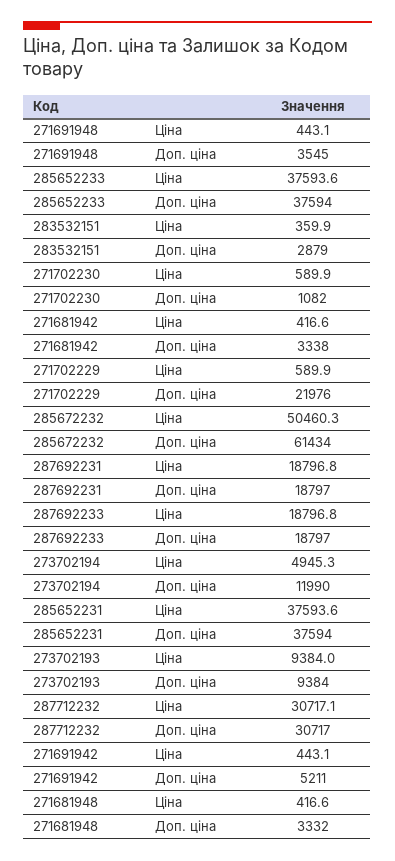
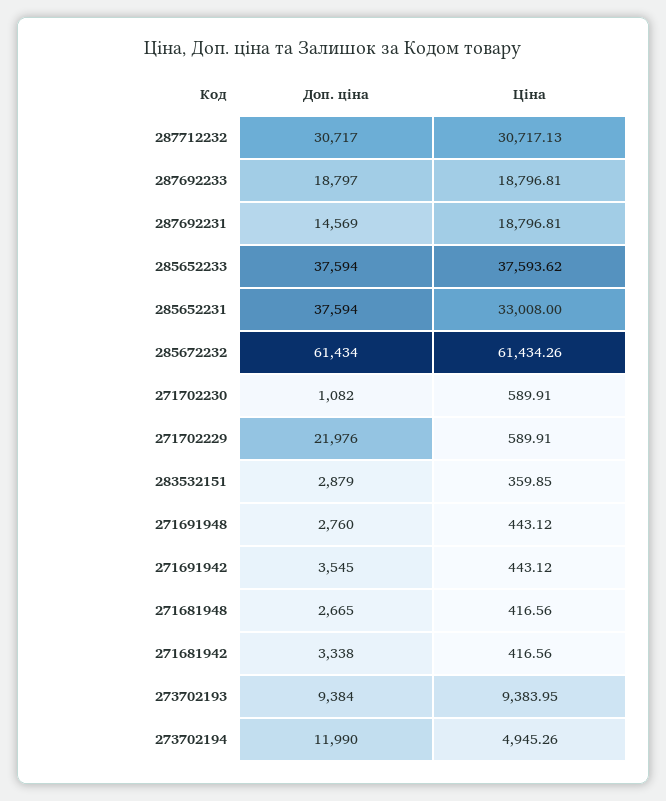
  {
    "271691948": {
      "Ціна": 443.12,
-     "Доп. ціна": 3545
+     "Доп. ціна": 2760
    },
    "285652233": {
      "Ціна": 37593.62,
      "Доп. ціна": 37594
    },
    "283532151": {
      "Ціна": 359.85,
      "Доп. ціна": 2879
    },
    "271702230": {
      "Ціна": 589.91,
      "Доп. ціна": 1082
    },
    "271681942": {
      "Ціна": 416.56,
      "Доп. ціна": 3338
    },
    "271702229": {
      "Ціна": 589.91,
      "Доп. ціна": 21976
    },
    "285672232": {
-     "Ціна": 50460.3,
+     "Ціна": 61434.26,
      "Доп. ціна": 61434
    },
    "287692231": {
      "Ціна": 18796.81,
-     "Доп. ціна": 18797
+     "Доп. ціна": 14569
    },
    "287692233": {
      "Ціна": 18796.81,
      "Доп. ціна": 18797
    },
    "273702194": {
      "Ціна": 4945.26,
      "Доп. ціна": 11990
    },
    "285652231": {
-     "Ціна": 37593.6,
+     "Ціна": 33008,
      "Доп. ціна": 37594
    },
    "273702193": {
      "Ціна": 9383.95,
      "Доп. ціна": 9384
    },
    "287712232": {
      "Ціна": 30717.13,
      "Доп. ціна": 30717
    },
    "271691942": {
      "Ціна": 443.12,
-     "Доп. ціна": 5211
+     "Доп. ціна": 3545
    },
    "271681948": {
      "Ціна": 416.56,
-     "Доп. ціна": 3332
+     "Доп. ціна": 2665
    }
  }

